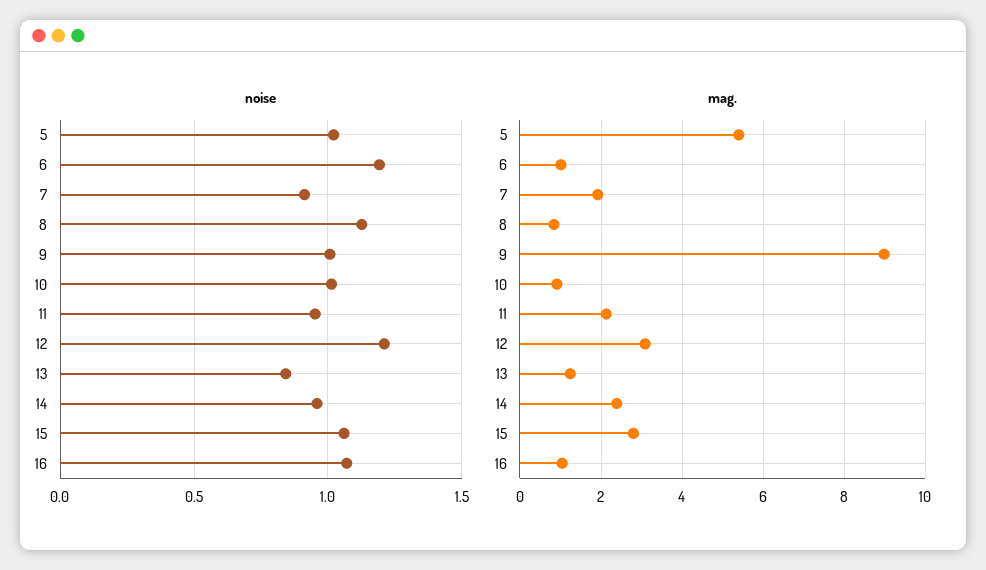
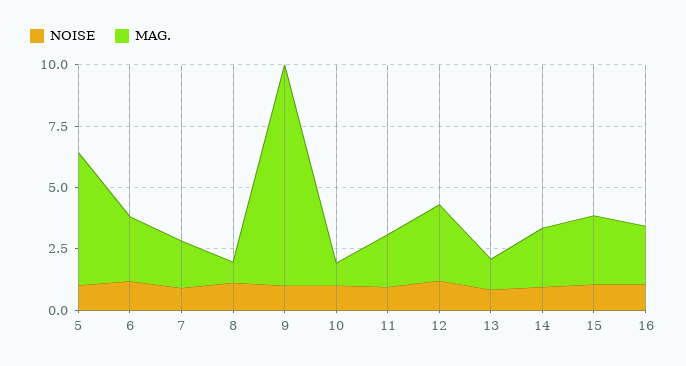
  {
    "noise": {
      "5": 1,
      "6": 1.2,
      "7": 0.9,
      "8": 1.15,
      "9": 1,
      "10": 1,
      "11": 0.95,
      "12": 1.2,
      "13": 0.85,
      "14": 0.95,
      "15": 1.05,
      "16": 1.05
    },
    "mag.": {
      "5": 5.4,
-     "6": 1,
+     "6": 2.5,
      "7": 2,
      "8": 0.8,
      "9": 9,
      "10": 1,
      "11": 2.2,
      "12": 3,
      "13": 1.2,
      "14": 2.4,
      "15": 2.8,
-     "16": 1
+     "16": 2.5
    }
  }

